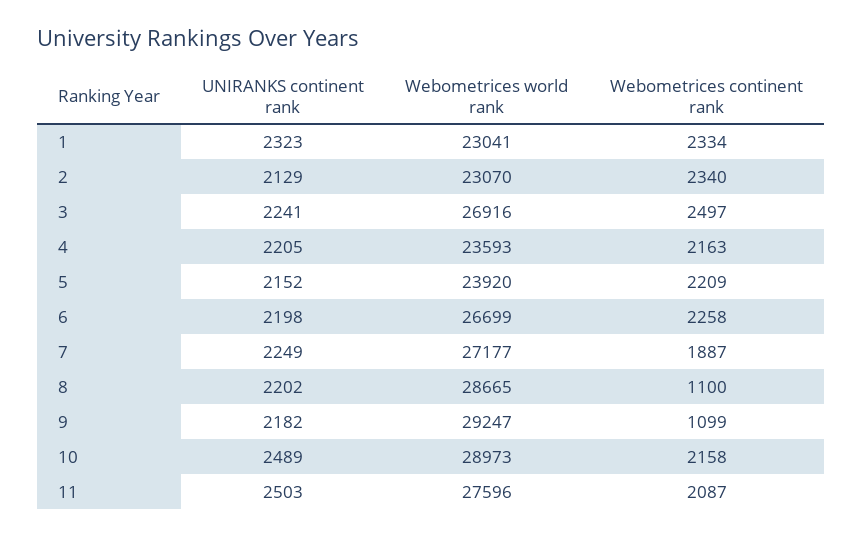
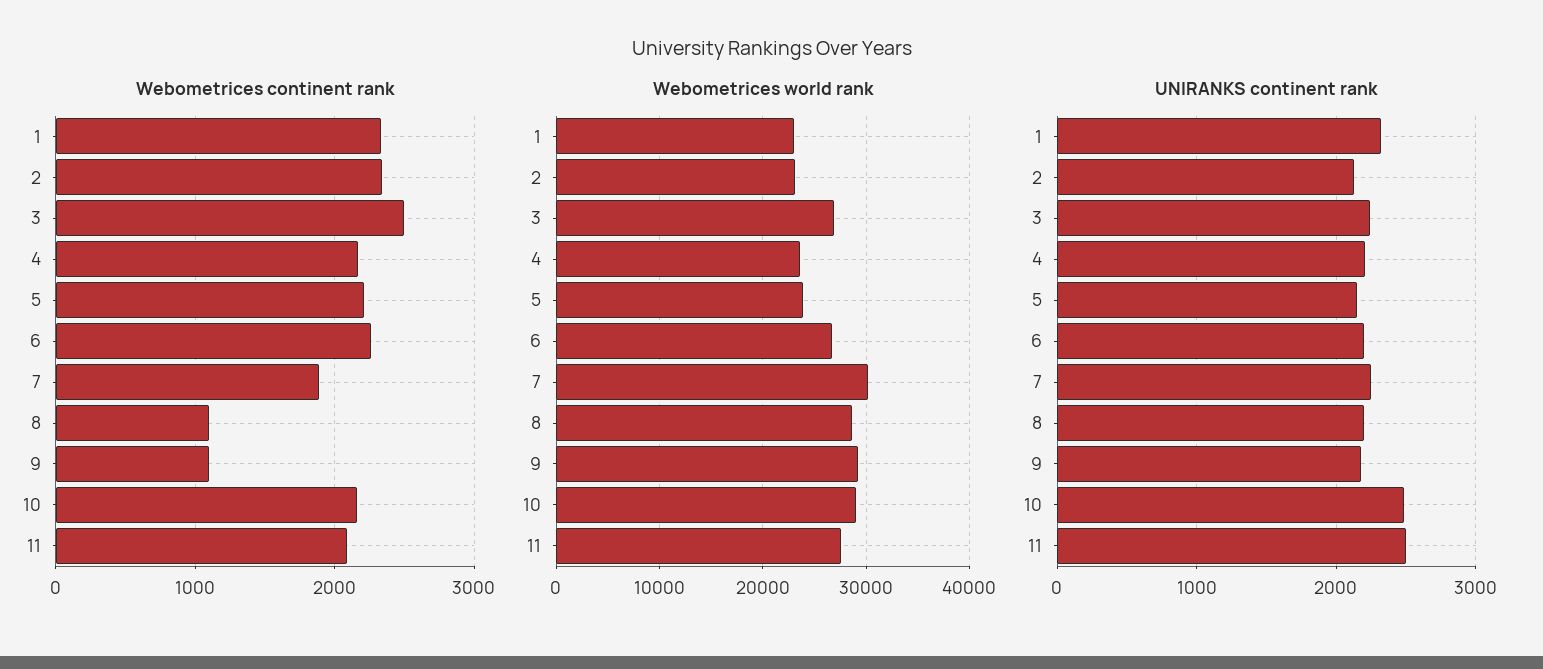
  {
    "UNIRANKS continent rank": {
      "1": 2323,
      "2": 2129,
      "3": 2241,
      "4": 2205,
      "5": 2152,
      "6": 2198,
      "7": 2249,
      "8": 2202,
      "9": 2182,
      "10": 2489,
      "11": 2503
    },
    "Webometrices world rank": {
      "1": 23041,
      "2": 23070,
      "3": 26916,
      "4": 23593,
      "5": 23920,
      "6": 26699,
-     "7": 27177,
+     "7": 30000,
      "8": 28665,
      "9": 29247,
      "10": 28973,
      "11": 27596
    },
    "Webometrices continent rank": {
      "1": 2334,
      "2": 2340,
      "3": 2497,
      "4": 2163,
      "5": 2209,
      "6": 2258,
      "7": 1887,
      "8": 1100,
      "9": 1099,
      "10": 2158,
      "11": 2087
    }
  }

